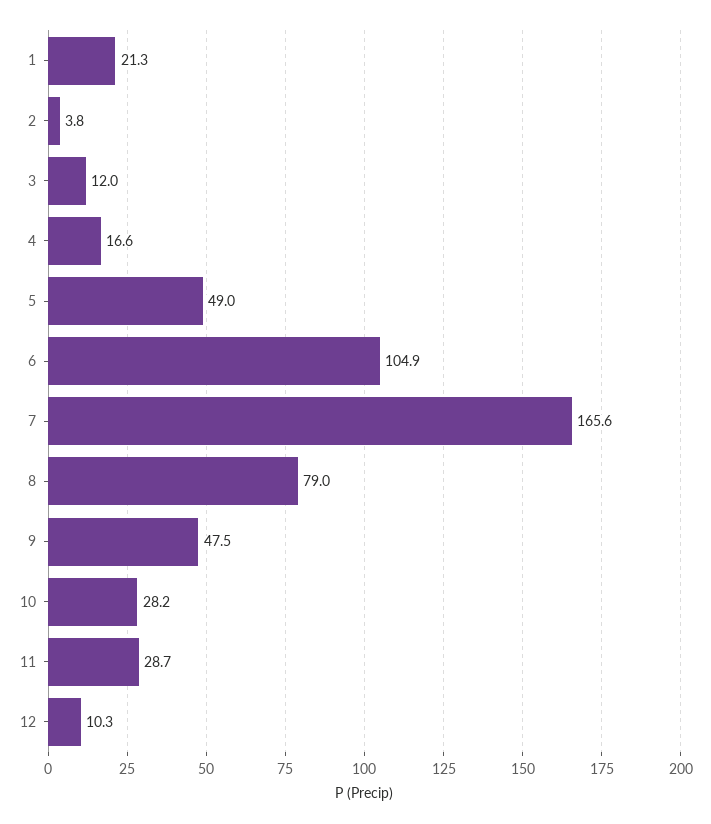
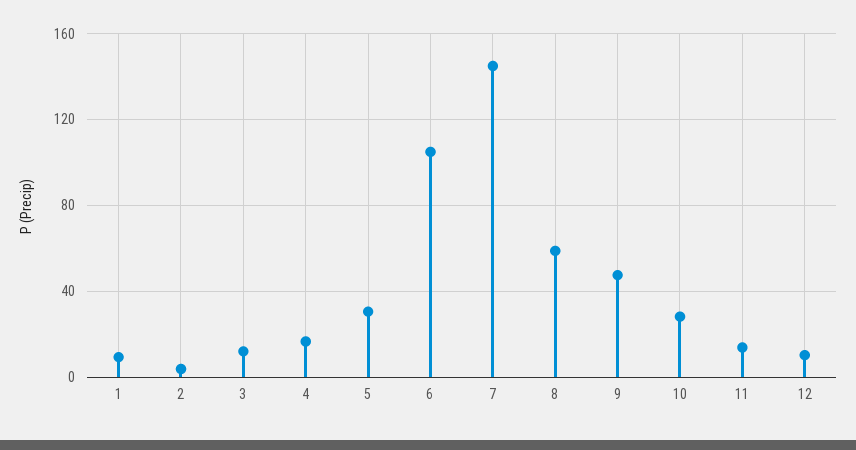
  {
-   "1": 21.3,
+   "1": 10,
    "2": 3.8,
    "3": 12,
    "4": 16.6,
-   "5": 49,
+   "5": 30,
    "6": 104.9,
-   "7": 165.6,
+   "7": 145,
-   "8": 79,
+   "8": 60,
    "9": 47.5,
    "10": 28.2,
-   "11": 28.7,
+   "11": 15,
    "12": 10.3
  }

